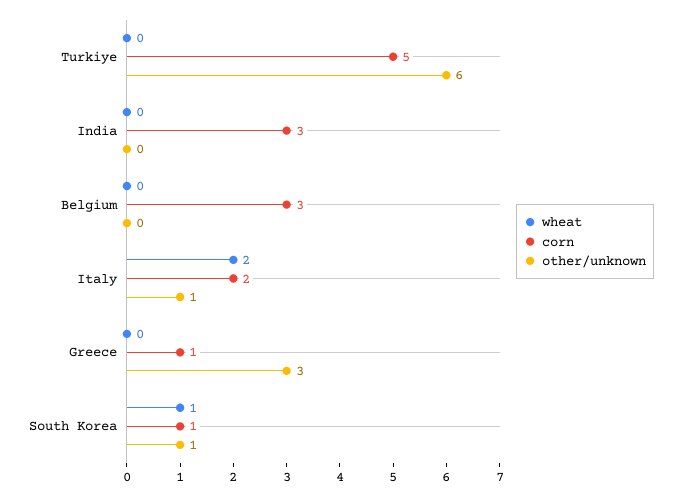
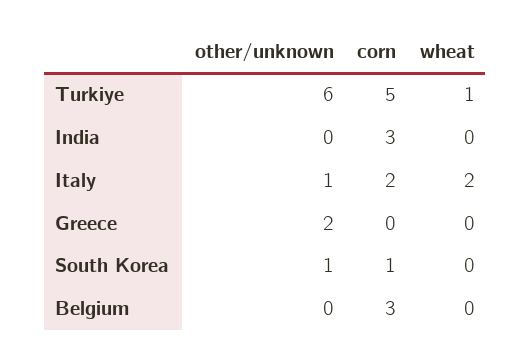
  {
    "wheat": {
-     "Turkiye": 0,
+     "Turkiye": 1,
      "India": 0,
      "Belgium": 0,
      "Italy": 2,
      "Greece": 0,
-     "South Korea": 1
+     "South Korea": 0
    },
    "corn": {
      "Turkiye": 5,
      "India": 3,
      "Belgium": 3,
      "Italy": 2,
-     "Greece": 1,
+     "Greece": 0,
      "South Korea": 1
    },
    "other/unknown": {
      "Turkiye": 6,
      "India": 0,
      "Belgium": 0,
      "Italy": 1,
-     "Greece": 3,
+     "Greece": 2,
      "South Korea": 1
    }
  }

